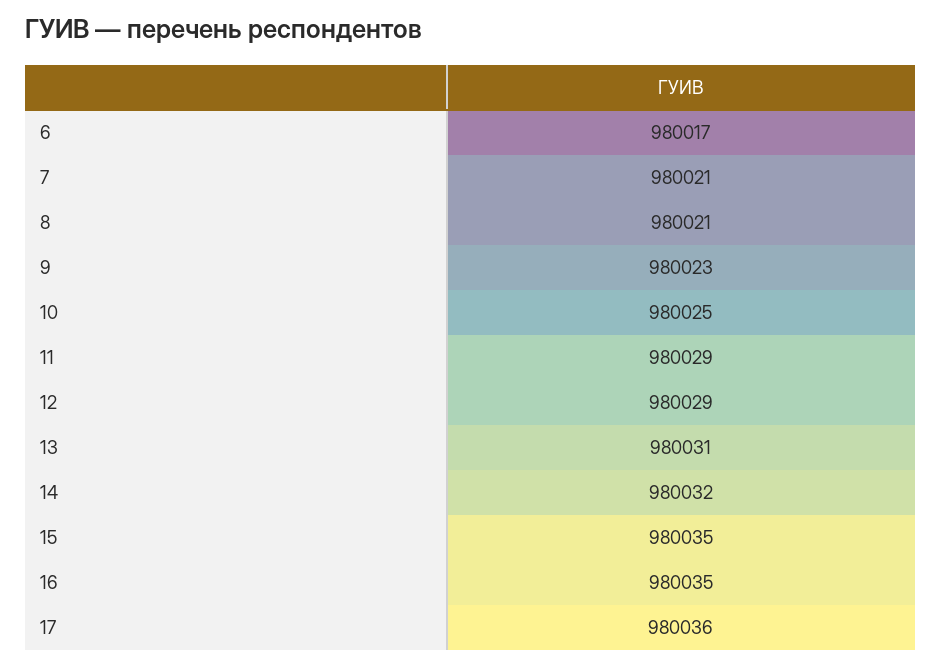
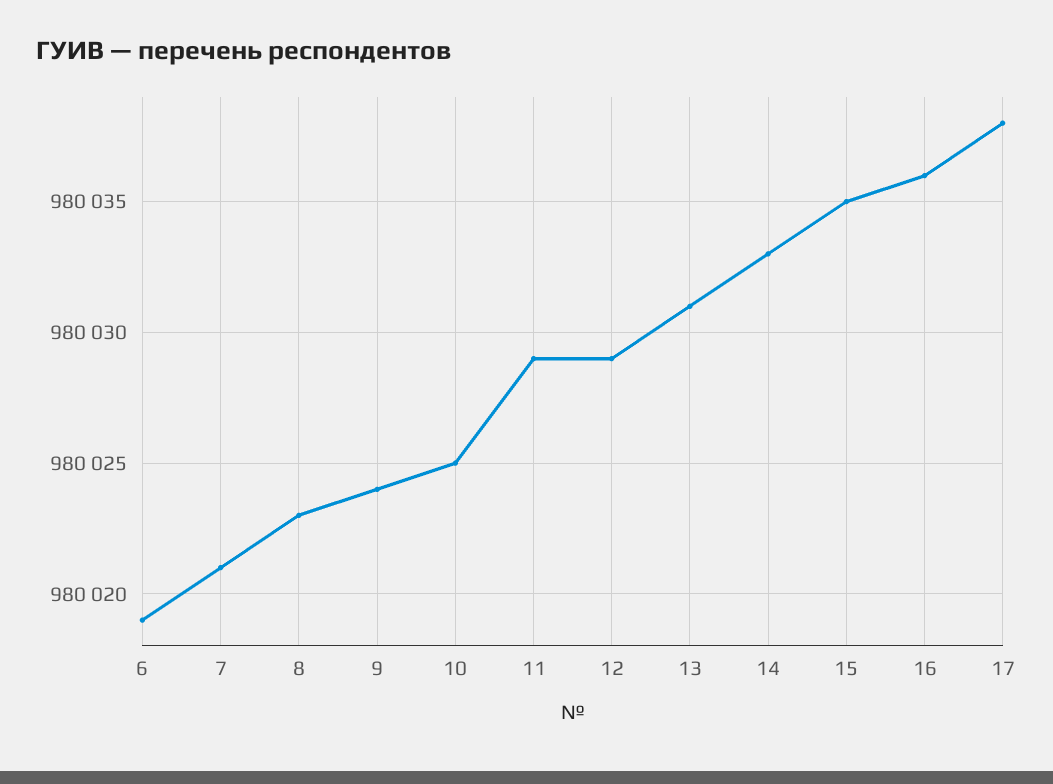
  {
-   "6": 980017,
+   "6": 980019,
    "7": 980021,
-   "8": 980021,
+   "8": 980023,
-   "9": 980023,
+   "9": 980024,
    "10": 980025,
    "11": 980029,
    "12": 980029,
    "13": 980031,
-   "14": 980032,
+   "14": 980033,
    "15": 980035,
-   "16": 980035,
+   "16": 980036,
-   "17": 980036
+   "17": 980038
  }

